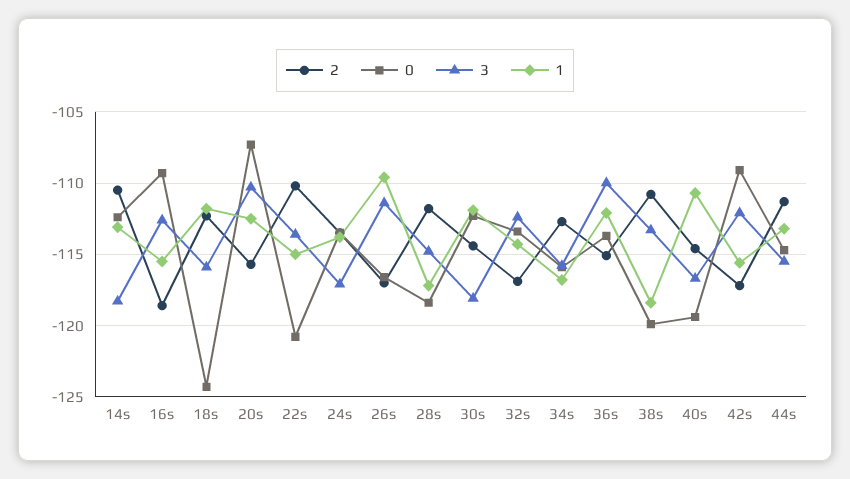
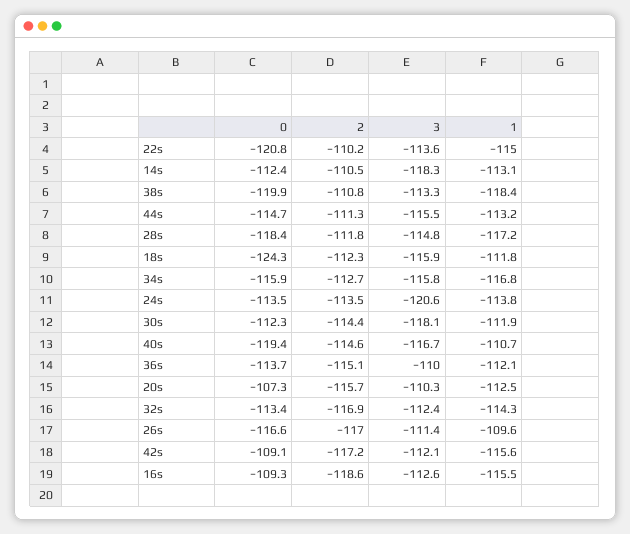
  {
    "2": {
      "14s": -110.5,
      "16s": -118.6,
      "18s": -112.3,
      "20s": -115.7,
      "22s": -110.2,
      "24s": -113.5,
      "26s": -117,
      "28s": -111.8,
      "30s": -114.4,
      "32s": -116.9,
      "34s": -112.7,
      "36s": -115.1,
      "38s": -110.8,
      "40s": -114.6,
      "42s": -117.2,
      "44s": -111.3
    },
    "0": {
      "14s": -112.4,
      "16s": -109.3,
      "18s": -124.3,
      "20s": -107.3,
      "22s": -120.8,
      "24s": -113.5,
      "26s": -116.6,
      "28s": -118.4,
      "30s": -112.3,
      "32s": -113.4,
      "34s": -115.9,
      "36s": -113.7,
      "38s": -119.9,
      "40s": -119.4,
      "42s": -109.1,
      "44s": -114.7
    },
    "3": {
      "14s": -118.3,
      "16s": -112.6,
      "18s": -115.9,
      "20s": -110.3,
      "22s": -113.6,
-     "24s": -117,
+     "24s": -120.6,
      "26s": -111.4,
      "28s": -114.8,
      "30s": -118.1,
      "32s": -112.4,
      "34s": -115.8,
      "36s": -110,
      "38s": -113.3,
      "40s": -116.7,
      "42s": -112.1,
      "44s": -115.5
    },
    "1": {
      "14s": -113.1,
      "16s": -115.5,
      "18s": -111.8,
      "20s": -112.5,
      "22s": -115,
      "24s": -113.8,
      "26s": -109.6,
      "28s": -117.2,
      "30s": -111.9,
      "32s": -114.3,
      "34s": -116.8,
      "36s": -112.1,
      "38s": -118.4,
      "40s": -110.7,
      "42s": -115.6,
      "44s": -113.2
    }
  }

